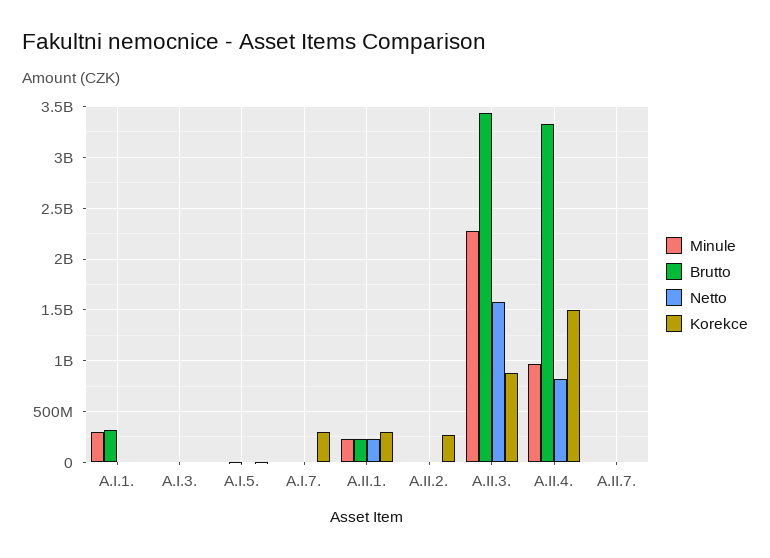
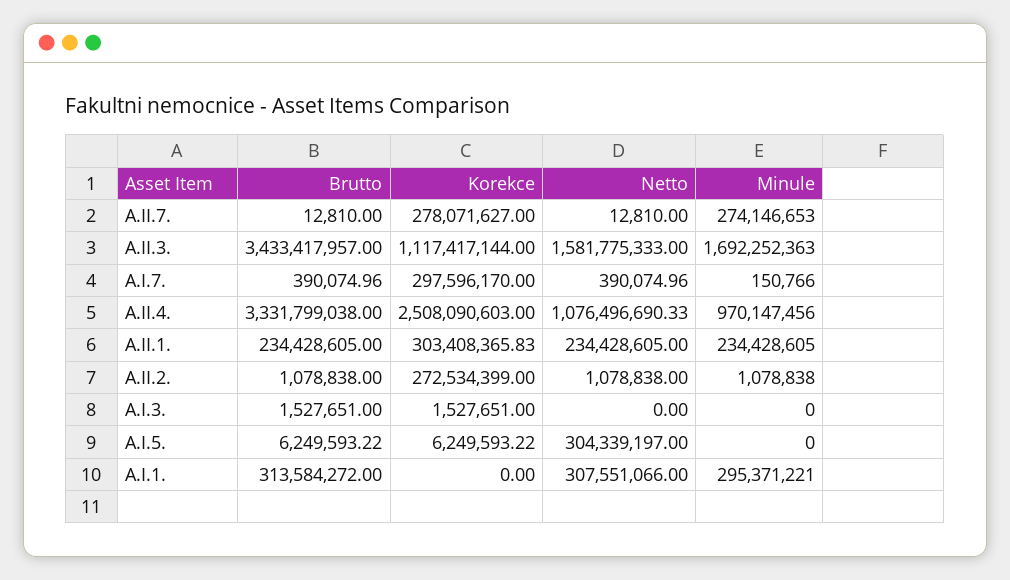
  {
    "Minule": {
      "A.I.1.": 295371221,
      "A.I.3.": 0,
      "A.I.5.": 0,
      "A.I.7.": 150766,
      "A.II.1.": 234428605,
      "A.II.2.": 1078838,
-     "A.II.3.": 2300000000,
+     "A.II.3.": 1692252363,
      "A.II.4.": 970147456,
-     "A.II.7.": 0
+     "A.II.7.": 274146653
    },
    "Brutto": {
      "A.I.1.": 313584272,
      "A.I.3.": 1527651,
      "A.I.5.": 6249593.22,
      "A.I.7.": 390074.96,
      "A.II.1.": 234428605,
      "A.II.2.": 1078838,
      "A.II.3.": 3433417957,
      "A.II.4.": 3331799038,
      "A.II.7.": 12810
    },
    "Netto": {
-     "A.I.1.": 0,
+     "A.I.1.": 307551066,
      "A.I.3.": 0,
-     "A.I.5.": 0,
+     "A.I.5.": 304339197,
      "A.I.7.": 390074.96,
      "A.II.1.": 234428605,
      "A.II.2.": 1078838,
      "A.II.3.": 1581775333,
-     "A.II.4.": 800000000,
+     "A.II.4.": 1076496690.33,
      "A.II.7.": 12810
    },
    "Korekce": {
      "A.I.1.": 0,
      "A.I.3.": 1527651,
      "A.I.5.": 6249593.22,
      "A.I.7.": 297596170,
      "A.II.1.": 303408365.83,
      "A.II.2.": 272534399,
-     "A.II.3.": 900000000,
+     "A.II.3.": 1117417144,
-     "A.II.4.": 1500000000,
+     "A.II.4.": 2508090603,
-     "A.II.7.": 0
+     "A.II.7.": 278071627
    }
  }

